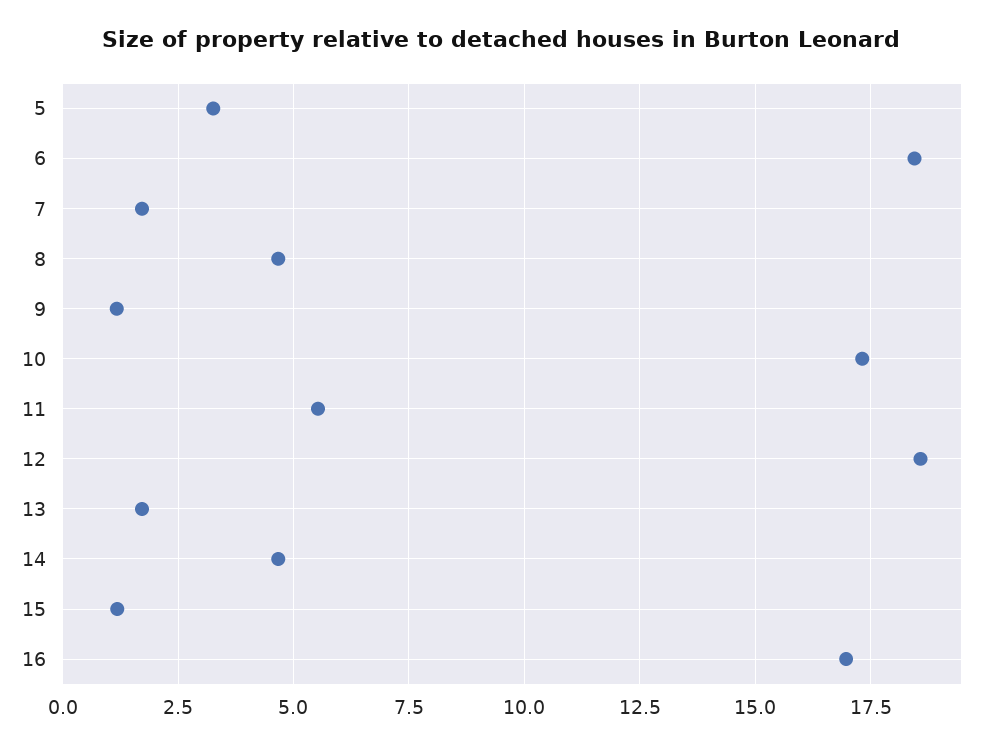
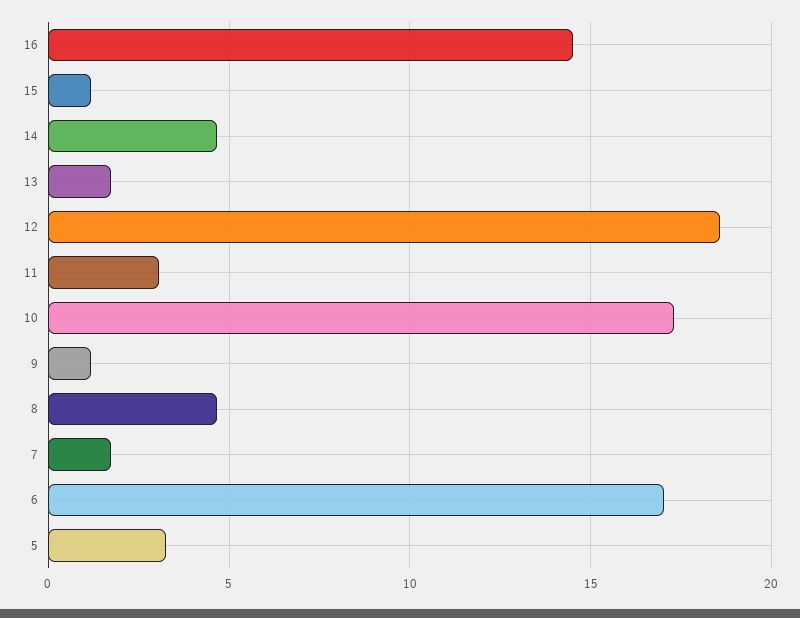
  {
    "5": 3.25,
-   "6": 18.5,
+   "6": 17,
    "7": 1.75,
    "8": 4.75,
    "9": 1.25,
    "10": 17.25,
-   "11": 5.5,
+   "11": 3,
    "12": 18.5,
    "13": 1.75,
    "14": 4.75,
    "15": 1.25,
-   "16": 17
+   "16": 14.5
  }

